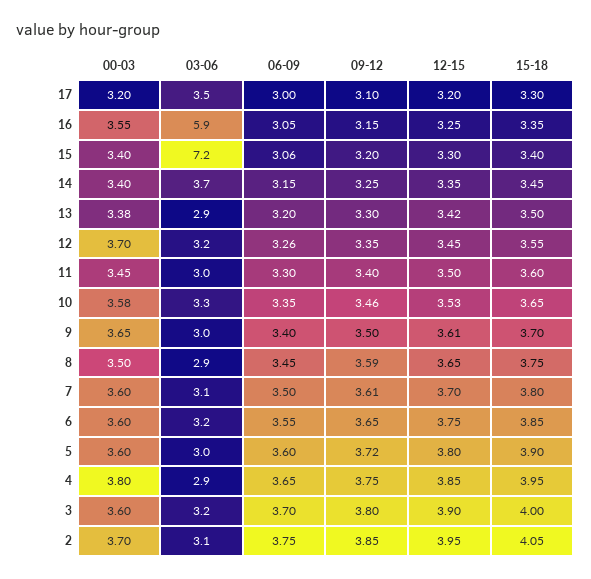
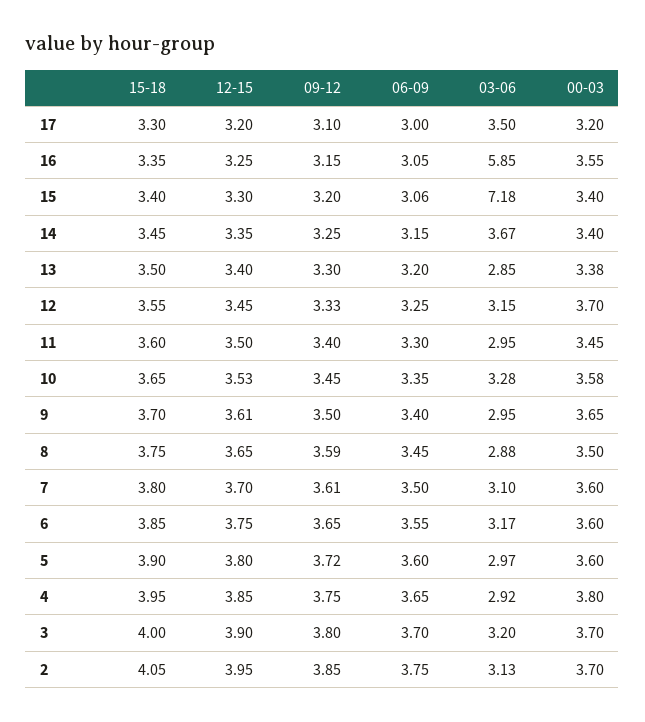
  {
    "00-03": {
      "17": 3.2,
      "16": 3.55,
      "15": 3.4,
      "14": 3.4,
      "13": 3.38,
      "12": 3.7,
      "11": 3.45,
      "10": 3.58,
      "9": 3.65,
      "8": 3.5,
      "7": 3.6,
      "6": 3.6,
      "5": 3.6,
      "4": 3.8,
-     "3": 3.6,
+     "3": 3.7,
      "2": 3.7
    },
    "03-06": {
      "17": 3.5,
      "16": 5.85,
      "15": 7.18,
      "14": 3.67,
      "13": 2.85,
      "12": 3.15,
      "11": 2.95,
      "10": 3.28,
      "9": 2.95,
      "8": 2.88,
      "7": 3.1,
      "6": 3.17,
      "5": 2.97,
      "4": 2.92,
      "3": 3.2,
      "2": 3.13
    },
    "06-09": {
      "17": 3,
      "16": 3.05,
      "15": 3.06,
      "14": 3.15,
      "13": 3.2,
-     "12": 3.26,
+     "12": 3.25,
      "11": 3.3,
      "10": 3.35,
      "9": 3.4,
      "8": 3.45,
      "7": 3.5,
      "6": 3.55,
      "5": 3.6,
      "4": 3.65,
      "3": 3.7,
      "2": 3.75
    },
    "09-12": {
      "17": 3.1,
      "16": 3.15,
      "15": 3.2,
      "14": 3.25,
      "13": 3.3,
-     "12": 3.35,
+     "12": 3.33,
      "11": 3.4,
-     "10": 3.46,
+     "10": 3.45,
      "9": 3.5,
      "8": 3.59,
      "7": 3.61,
      "6": 3.65,
      "5": 3.72,
      "4": 3.75,
      "3": 3.8,
      "2": 3.85
    },
    "12-15": {
      "17": 3.2,
      "16": 3.25,
      "15": 3.3,
      "14": 3.35,
-     "13": 3.42,
+     "13": 3.4,
      "12": 3.45,
      "11": 3.5,
      "10": 3.53,
      "9": 3.61,
      "8": 3.65,
      "7": 3.7,
      "6": 3.75,
      "5": 3.8,
      "4": 3.85,
      "3": 3.9,
      "2": 3.95
    },
    "15-18": {
      "17": 3.3,
      "16": 3.35,
      "15": 3.4,
      "14": 3.45,
      "13": 3.5,
      "12": 3.55,
      "11": 3.6,
      "10": 3.65,
      "9": 3.7,
      "8": 3.75,
      "7": 3.8,
      "6": 3.85,
      "5": 3.9,
      "4": 3.95,
      "3": 4,
      "2": 4.05
    }
  }

